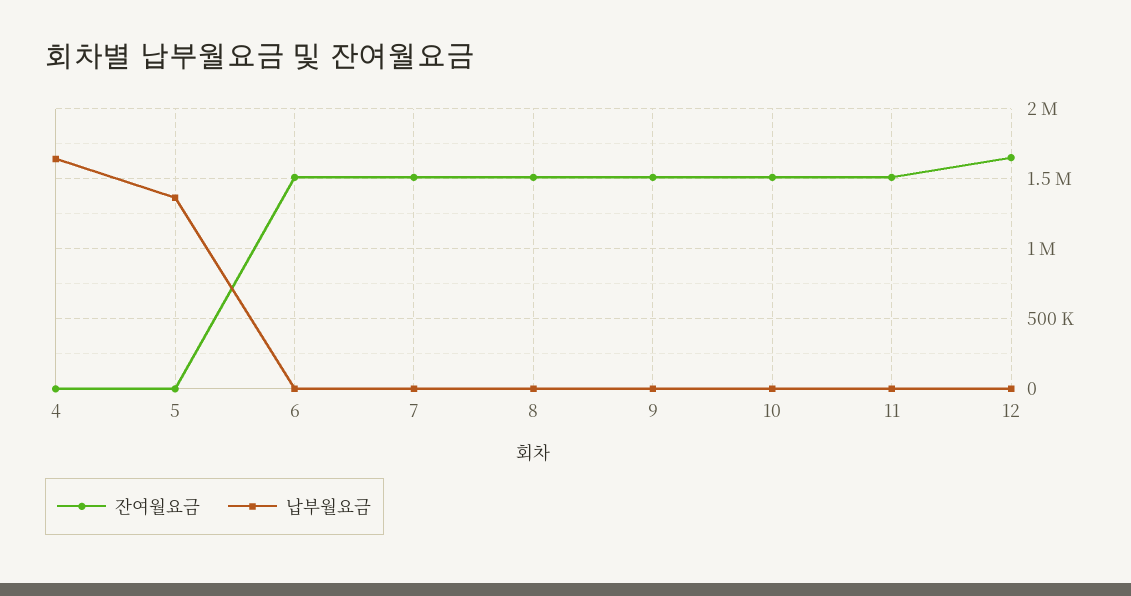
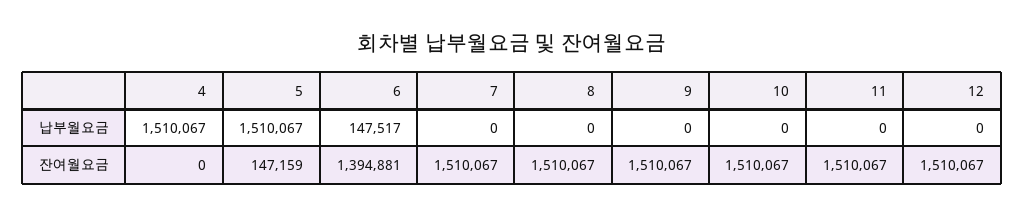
  {
    "잔여월요금": {
      "4": 0,
-     "5": 0,
+     "5": 147159,
-     "6": 1500000,
+     "6": 1394881,
      "7": 1510067,
      "8": 1510067,
      "9": 1510067,
      "10": 1510067,
      "11": 1510067,
-     "12": 1650000
+     "12": 1510067
    },
    "납부월요금": {
-     "4": 1650000,
+     "4": 1510067,
-     "5": 1350000,
+     "5": 1510067,
-     "6": 0,
+     "6": 147517,
      "7": 0,
      "8": 0,
      "9": 0,
      "10": 0,
      "11": 0,
      "12": 0
    }
  }

